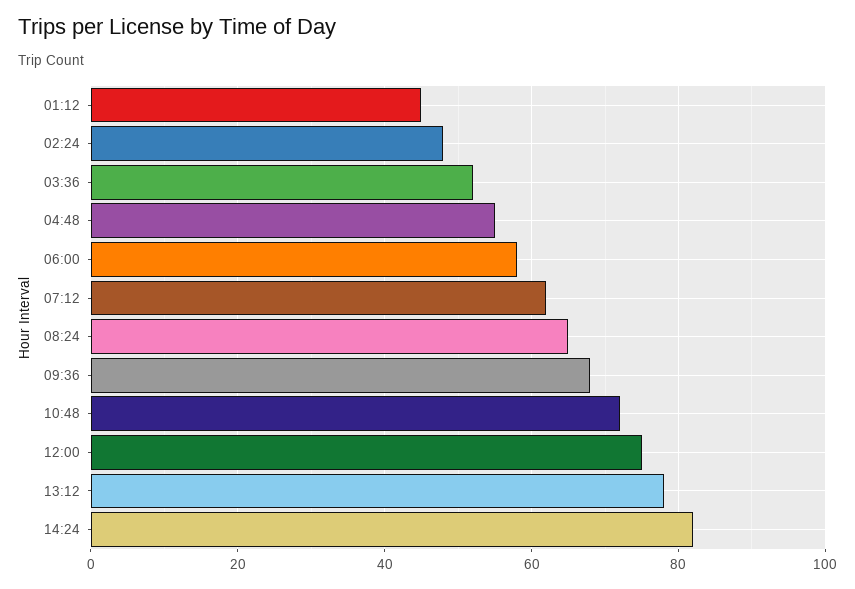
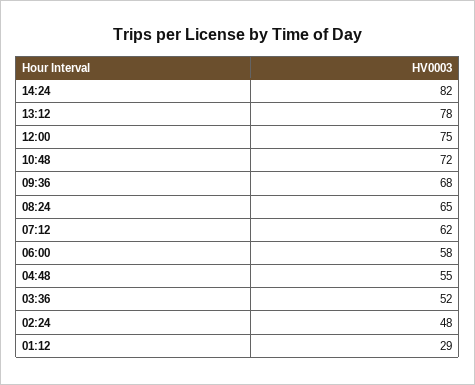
  {
-   "01:12": 45,
+   "01:12": 29,
    "02:24": 48,
    "03:36": 52,
    "04:48": 55,
    "06:00": 58,
    "07:12": 62,
    "08:24": 65,
    "09:36": 68,
    "10:48": 72,
    "12:00": 75,
    "13:12": 78,
    "14:24": 82
  }

